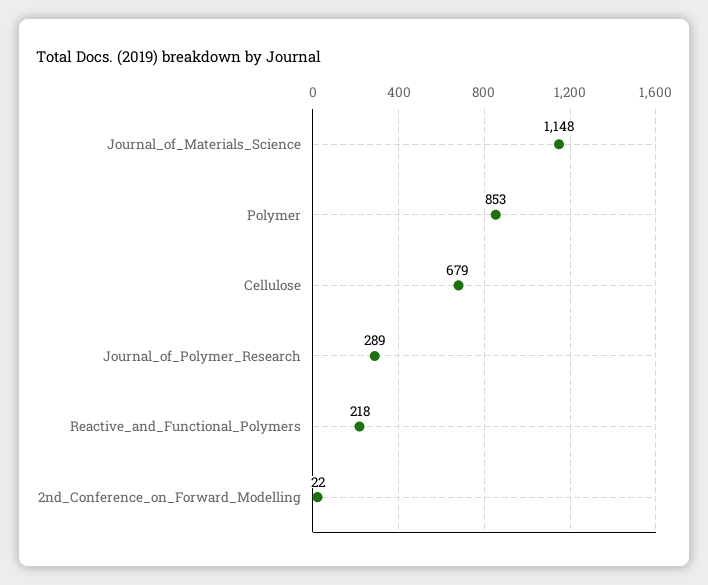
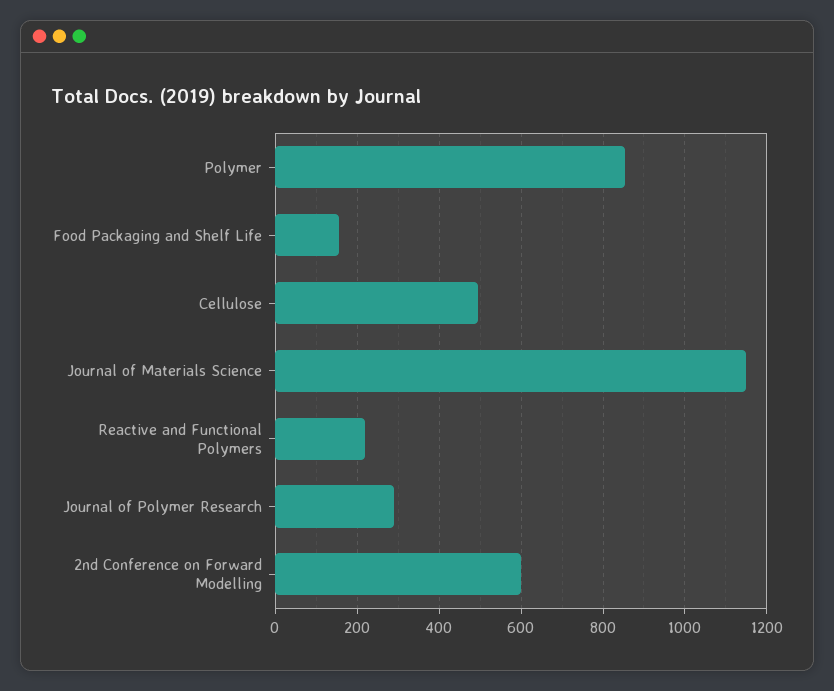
  {
    "Journal_of_Materials_Science": 1148,
    "Polymer": 853,
-   "Cellulose": 679,
+   "Cellulose": 500,
    "Journal_of_Polymer_Research": 289,
    "Reactive_and_Functional_Polymers": 218,
-   "2nd_Conference_on_Forward_Modelling": 22
+   "2nd_Conference_on_Forward_Modelling": 600,
+   "Food Packaging and Shelf Life": 160
  }

